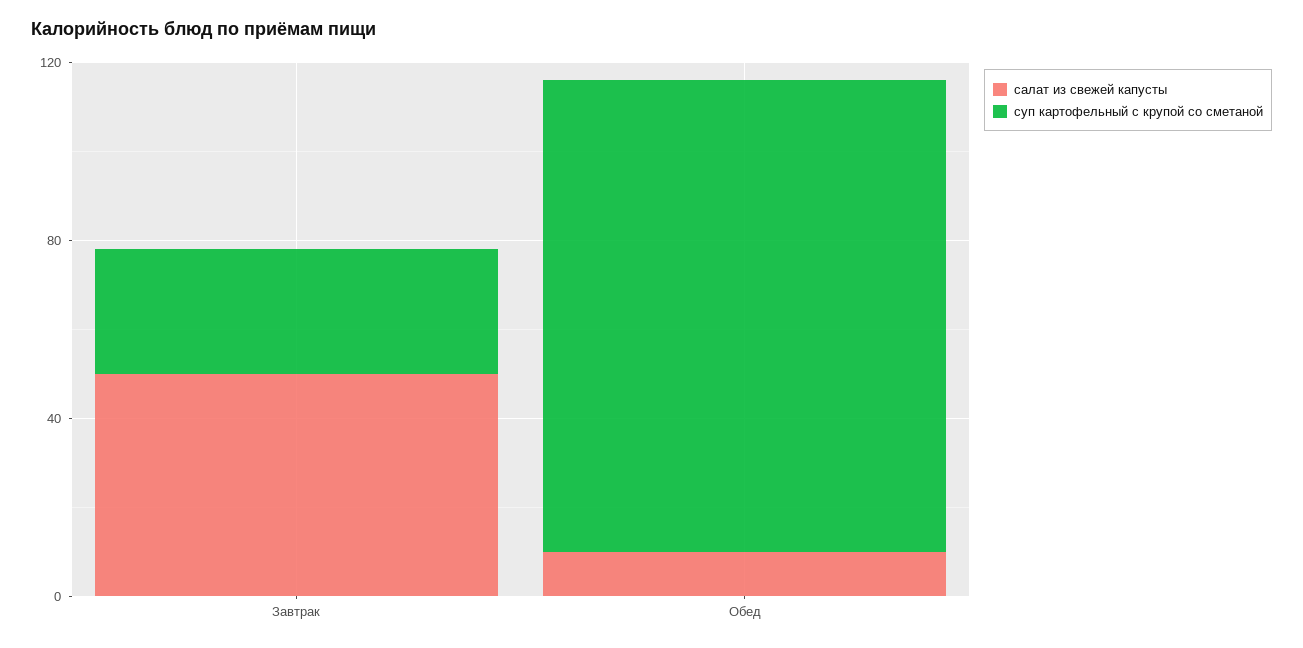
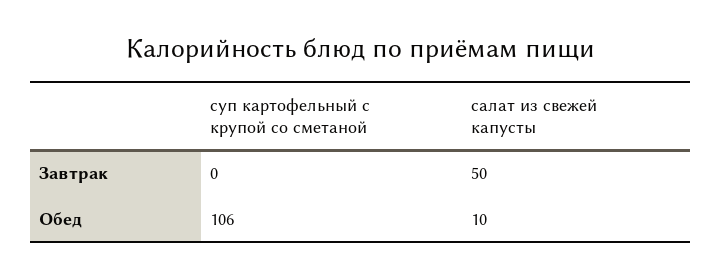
  {
    "салат из свежей капусты": {
      "Завтрак": 50,
      "Обед": 10
    },
    "суп картофельный с крупой со сметаной": {
-     "Завтрак": 30,
+     "Завтрак": 0,
      "Обед": 106
    }
  }

